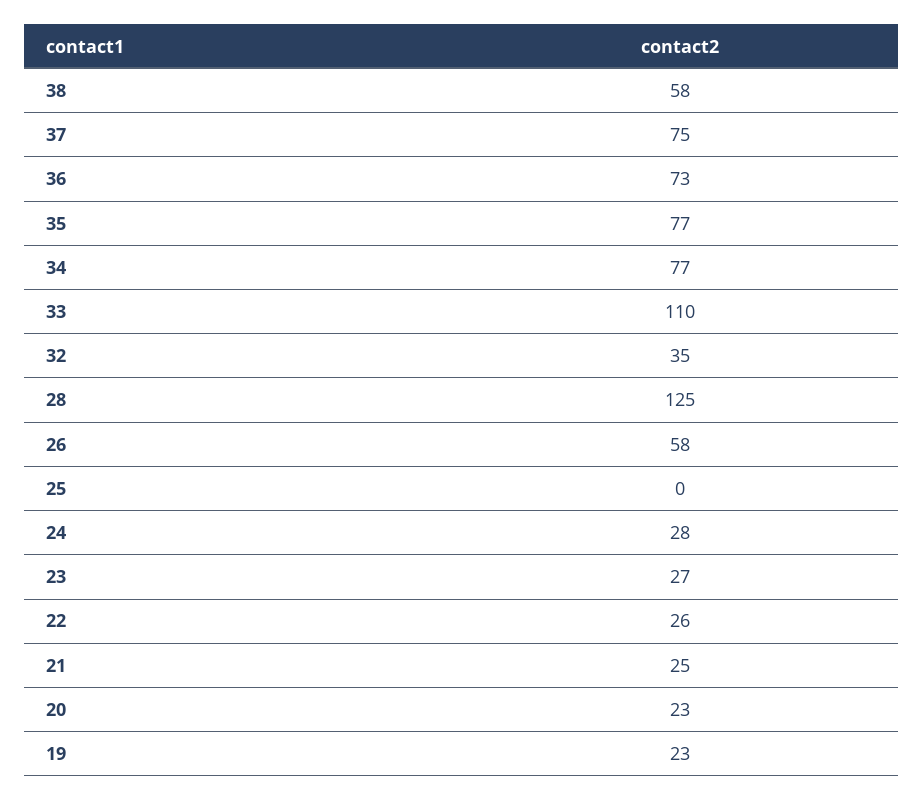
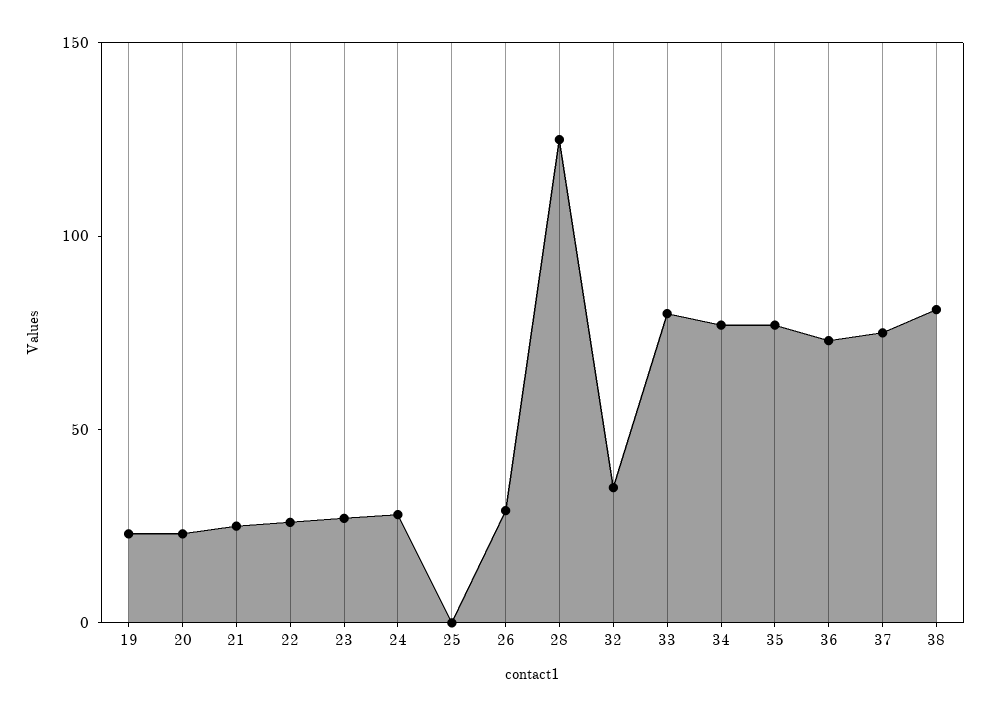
  {
-   "38": 58,
+   "38": 80,
    "37": 75,
    "36": 73,
    "35": 77,
    "34": 77,
-   "33": 110,
+   "33": 80,
    "32": 35,
    "28": 125,
-   "26": 58,
+   "26": 30,
    "25": 0,
    "24": 28,
    "23": 27,
    "22": 26,
    "21": 25,
    "20": 23,
    "19": 23
  }

